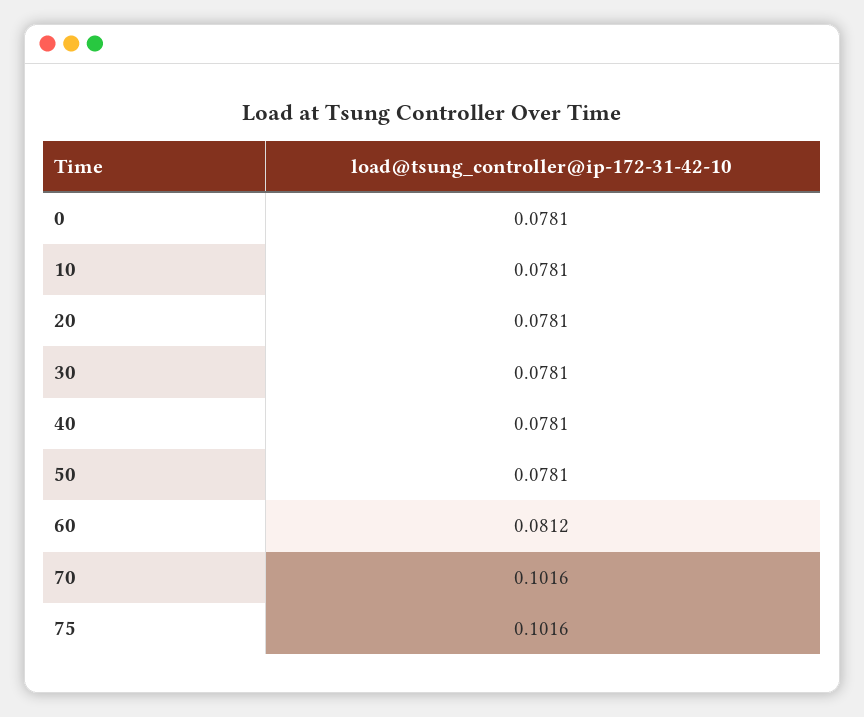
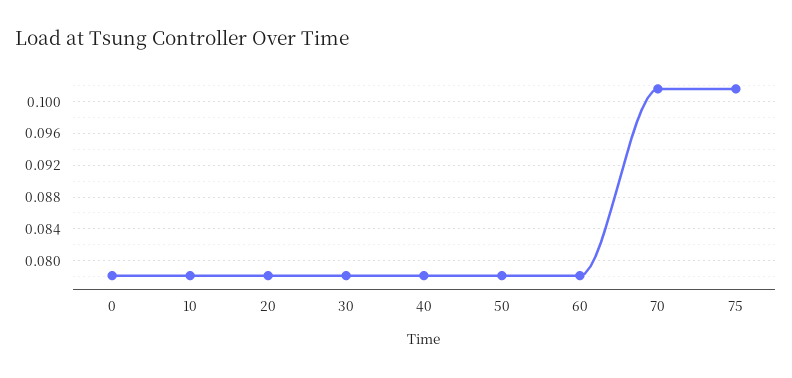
  {
    "0": 0.0781,
    "10": 0.0781,
    "20": 0.0781,
    "30": 0.0781,
    "40": 0.0781,
    "50": 0.0781,
-   "60": 0.0812,
+   "60": 0.078,
    "70": 0.1016,
    "75": 0.1016
  }

